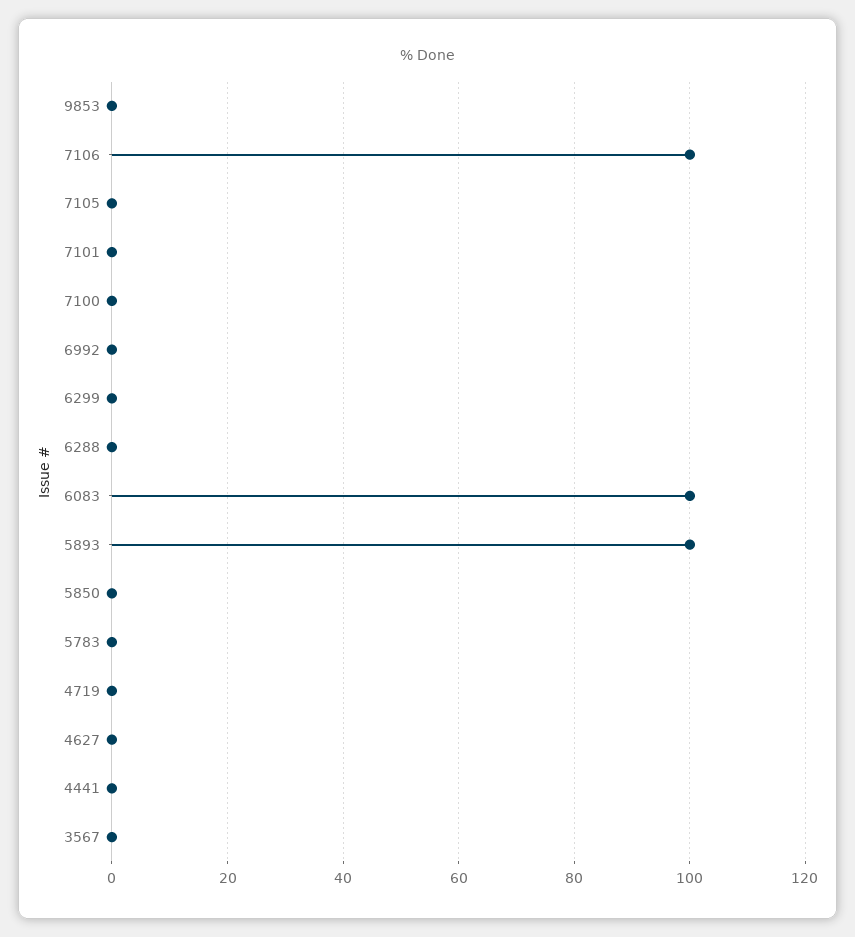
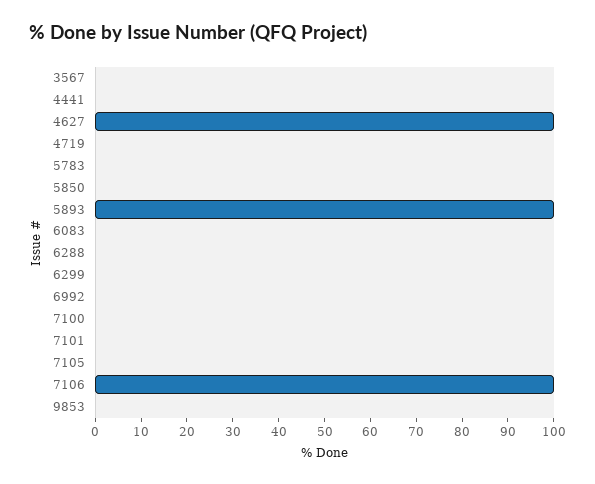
  {
    "9853": 0,
    "7106": 100,
    "7105": 0,
    "7101": 0,
    "7100": 0,
    "6992": 0,
    "6299": 0,
    "6288": 0,
-   "6083": 100,
+   "6083": 0,
    "5893": 100,
    "5850": 0,
    "5783": 0,
    "4719": 0,
-   "4627": 0,
+   "4627": 100,
    "4441": 0,
    "3567": 0
  }

